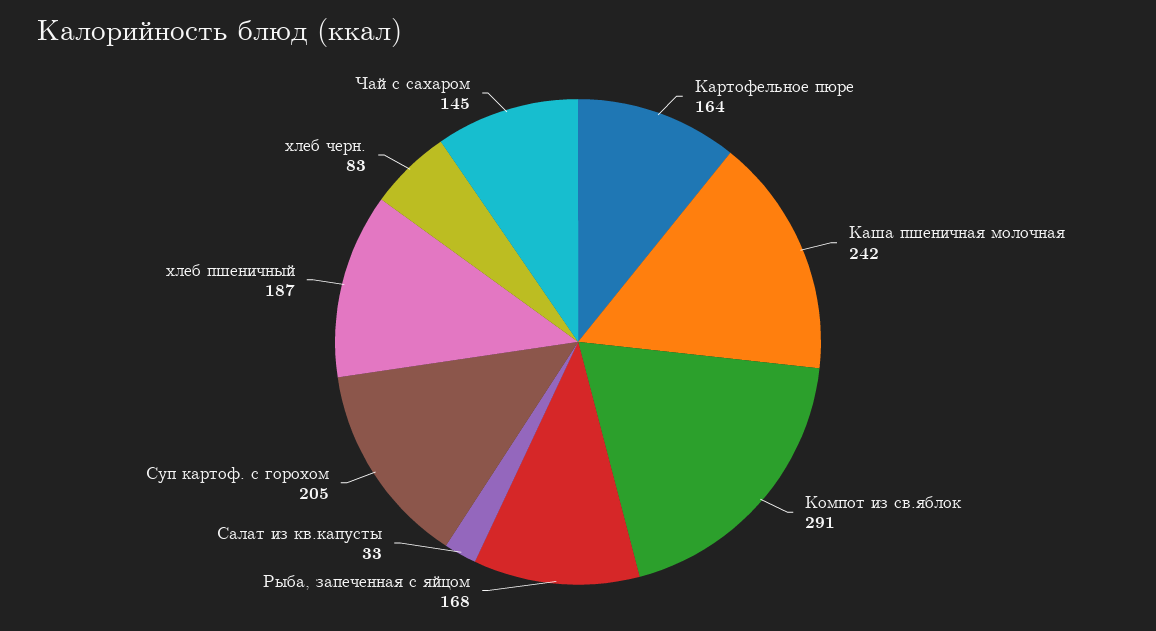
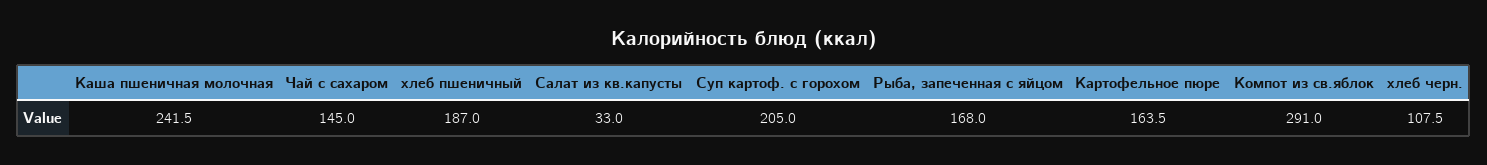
  {
    "Картофельное пюре": 163.5,
    "Каша пшеничная молочная": 241.5,
    "Компот из св.яблок": 291,
    "Рыба, запеченная с яйцом": 168,
    "Салат из кв.капусты": 33,
    "Суп картоф. с горохом": 205,
    "хлеб пшеничный": 187,
-   "хлеб черн.": 83,
+   "хлеб черн.": 107.5,
    "Чай с сахаром": 145
  }

